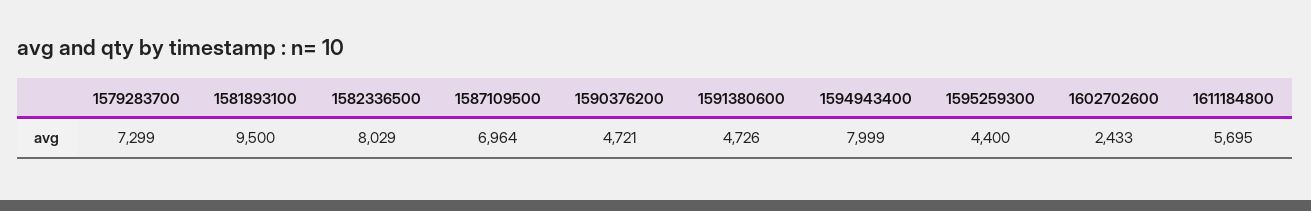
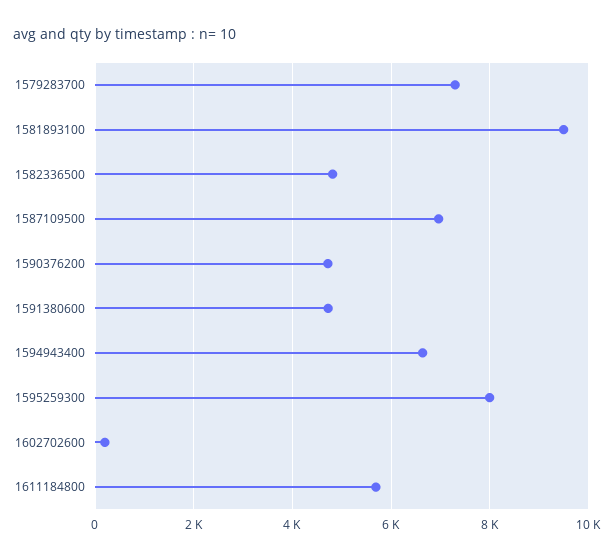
  {
    "1579283700": 7299,
    "1581893100": 9500,
-   "1582336500": 8029,
+   "1582336500": 4800,
    "1587109500": 6964,
    "1590376200": 4721,
    "1591380600": 4726,
-   "1594943400": 7999,
+   "1594943400": 6600,
-   "1595259300": 4400,
+   "1595259300": 8000,
-   "1602702600": 2433,
+   "1602702600": 200,
    "1611184800": 5695
  }

